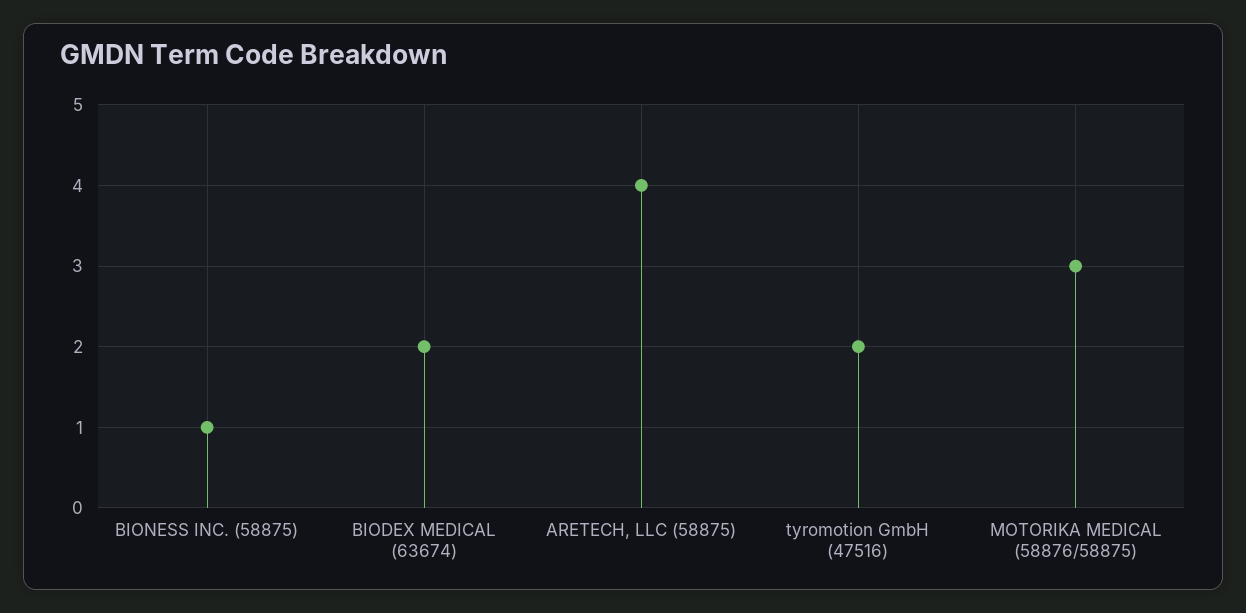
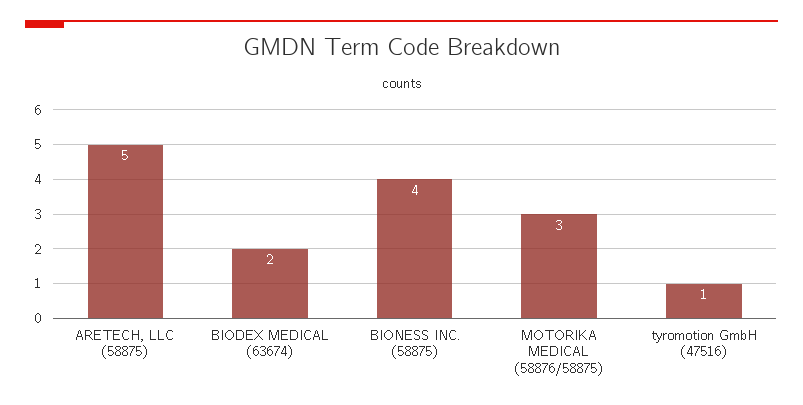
  {
-   "BIONESS INC. (58875)": 1,
+   "BIONESS INC. (58875)": 4,
    "BIODEX MEDICAL (63674)": 2,
-   "ARETECH, LLC (58875)": 4,
+   "ARETECH, LLC (58875)": 5,
-   "tyromotion GmbH (47516)": 2,
+   "tyromotion GmbH (47516)": 1,
    "MOTORIKA MEDICAL (58876/58875)": 3
  }

